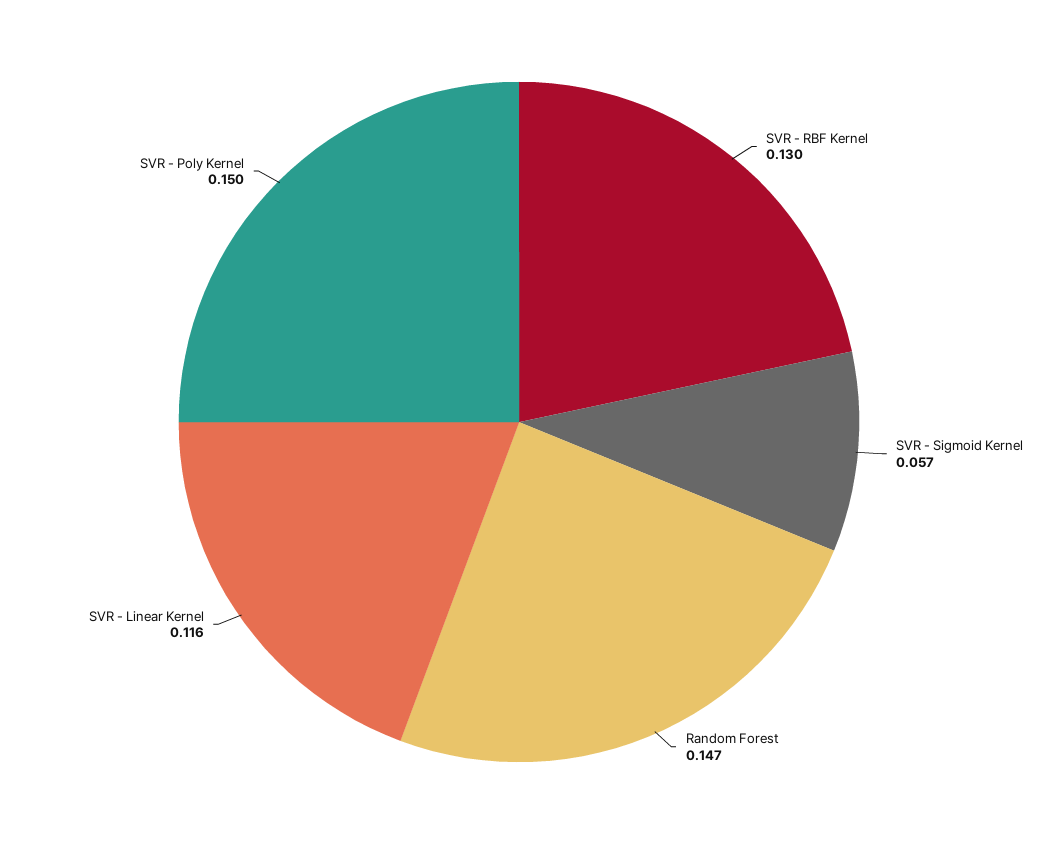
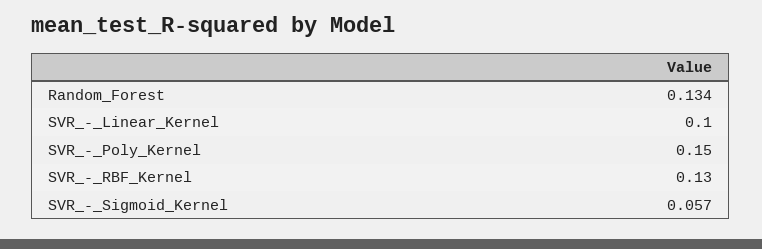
  {
    "SVR - RBF Kernel": 0.13,
    "SVR - Sigmoid Kernel": 0.057,
-   "Random Forest": 0.147,
+   "Random Forest": 0.134,
-   "SVR - Linear Kernel": 0.116,
+   "SVR - Linear Kernel": 0.1,
    "SVR - Poly Kernel": 0.15
  }

